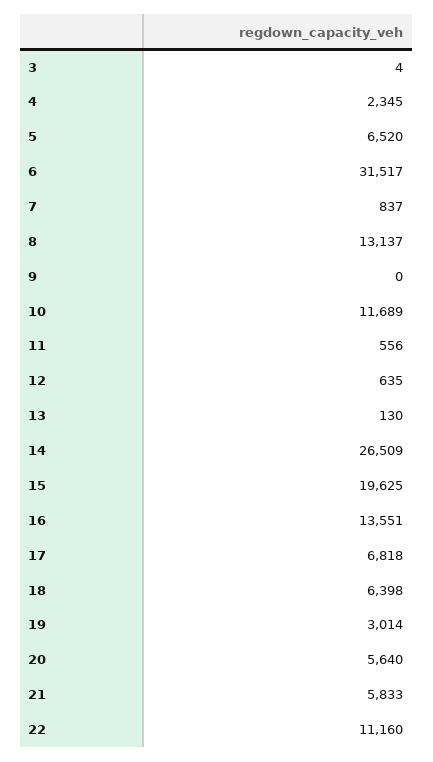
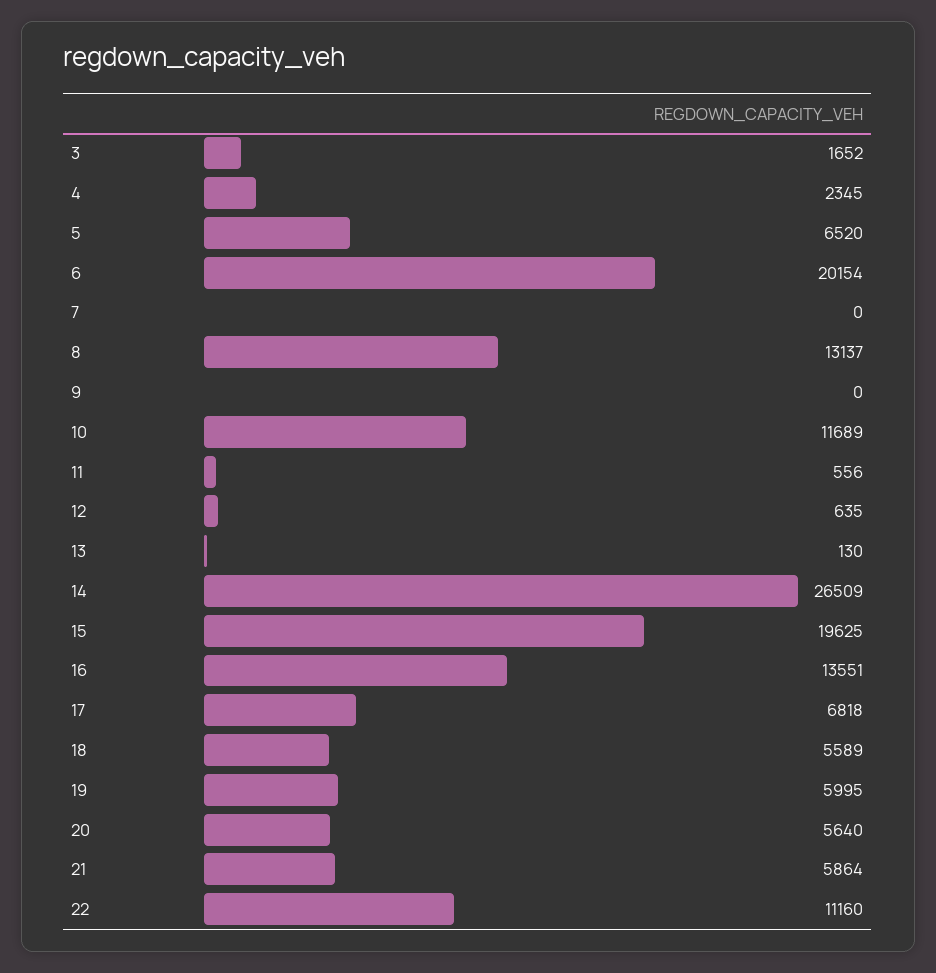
  {
-   "3": 4,
+   "3": 1652,
    "4": 2345,
    "5": 6520,
-   "6": 31517,
+   "6": 20154,
-   "7": 837,
+   "7": 0,
    "8": 13137,
    "9": 0,
    "10": 11689,
    "11": 556,
    "12": 635,
    "13": 130,
    "14": 26509,
    "15": 19625,
    "16": 13551,
    "17": 6818,
-   "18": 6398,
+   "18": 5589,
-   "19": 3014,
+   "19": 5995,
    "20": 5640,
-   "21": 5833,
+   "21": 5864,
    "22": 11160
  }

